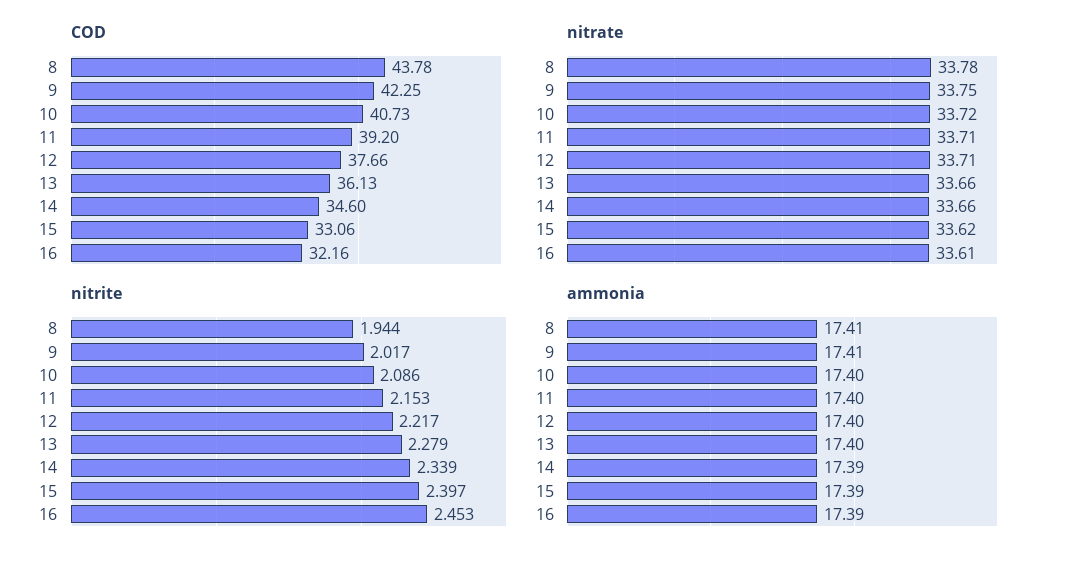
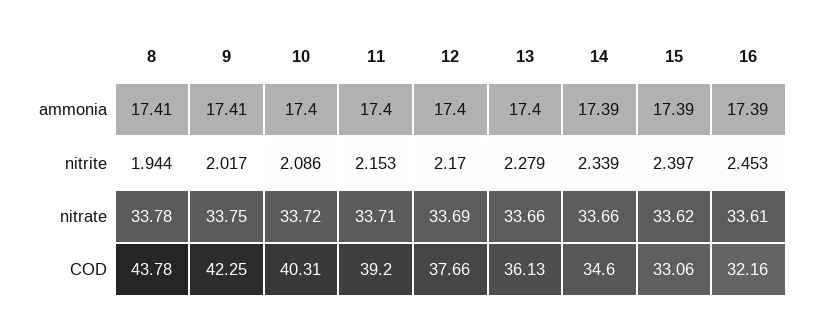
  {
    "COD": {
      "8": 43.78,
      "9": 42.25,
-     "10": 40.73,
+     "10": 40.31,
      "11": 39.2,
      "12": 37.66,
      "13": 36.13,
      "14": 34.6,
      "15": 33.06,
      "16": 32.16
    },
    "nitrate": {
      "8": 33.78,
      "9": 33.75,
      "10": 33.72,
      "11": 33.71,
-     "12": 33.71,
+     "12": 33.69,
      "13": 33.66,
      "14": 33.66,
      "15": 33.62,
      "16": 33.61
    },
    "nitrite": {
      "8": 1.944,
      "9": 2.017,
      "10": 2.086,
      "11": 2.153,
-     "12": 2.217,
+     "12": 2.17,
      "13": 2.279,
      "14": 2.339,
      "15": 2.397,
      "16": 2.453
    },
    "ammonia": {
      "8": 17.41,
      "9": 17.41,
      "10": 17.4,
      "11": 17.4,
      "12": 17.4,
      "13": 17.4,
      "14": 17.39,
      "15": 17.39,
      "16": 17.39
    }
  }

